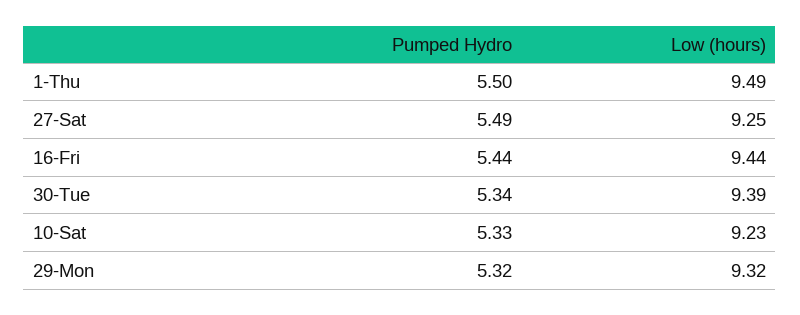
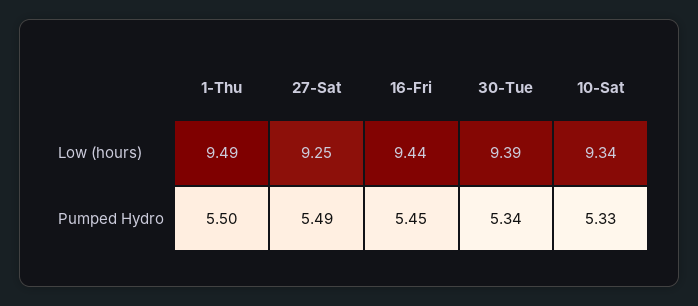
  {
    "Pumped Hydro": {
      "1-Thu": 5.5,
      "27-Sat": 5.49,
-     "16-Fri": 5.44,
+     "16-Fri": 5.45,
      "30-Tue": 5.34,
-     "10-Sat": 5.33,
+     "10-Sat": 5.33
-     "29-Mon": 5.32
    },
    "Low (hours)": {
      "1-Thu": 9.49,
      "27-Sat": 9.25,
      "16-Fri": 9.44,
      "30-Tue": 9.39,
-     "10-Sat": 9.23,
+     "10-Sat": 9.34
-     "29-Mon": 9.32
    }
  }

